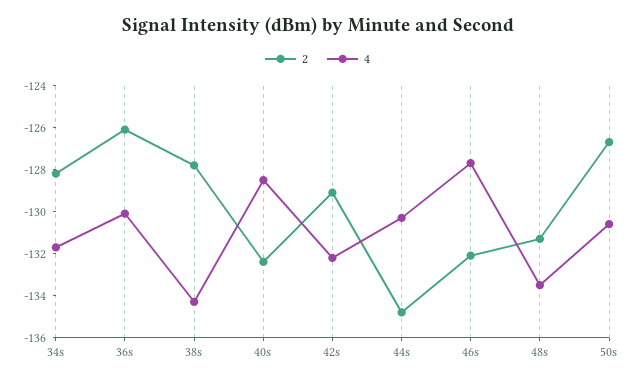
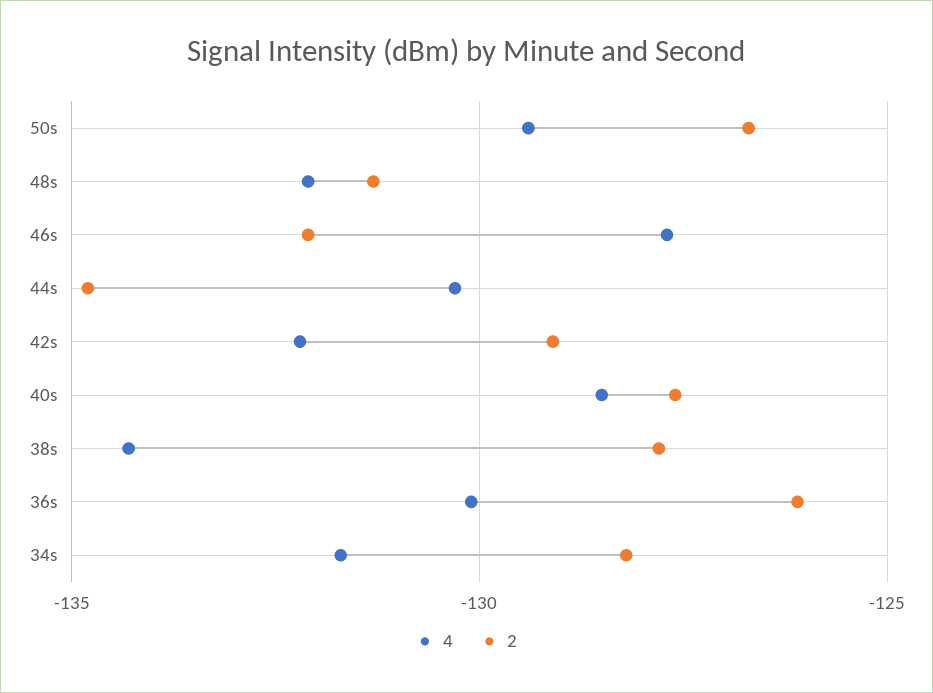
  {
    "2": {
      "34s": -128,
      "36s": -126,
      "38s": -128,
-     "40s": -132.5,
+     "40s": -127.5,
      "42s": -129,
      "44s": -135,
      "46s": -132,
      "48s": -131.5,
      "50s": -126.5
    },
    "4": {
      "34s": -131.5,
      "36s": -130,
      "38s": -134.5,
      "40s": -128.5,
      "42s": -132,
      "44s": -130.5,
      "46s": -127.5,
-     "48s": -133.5,
+     "48s": -132,
-     "50s": -130.5
+     "50s": -129.5
    }
  }

